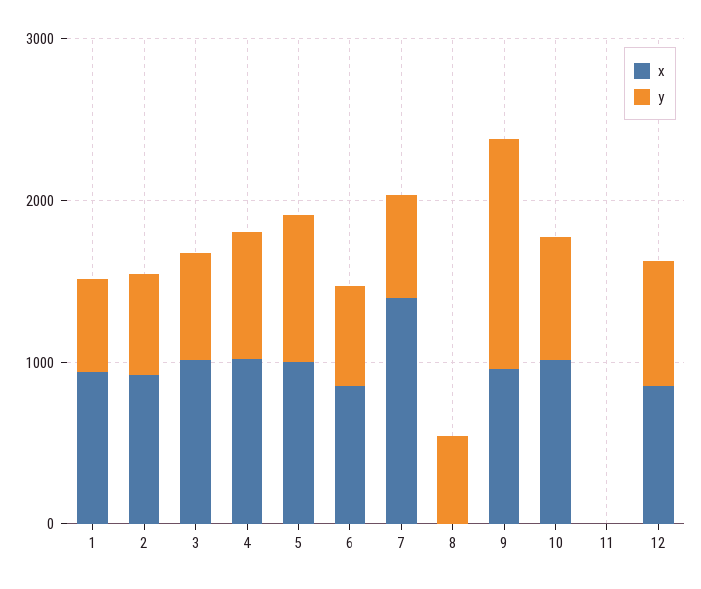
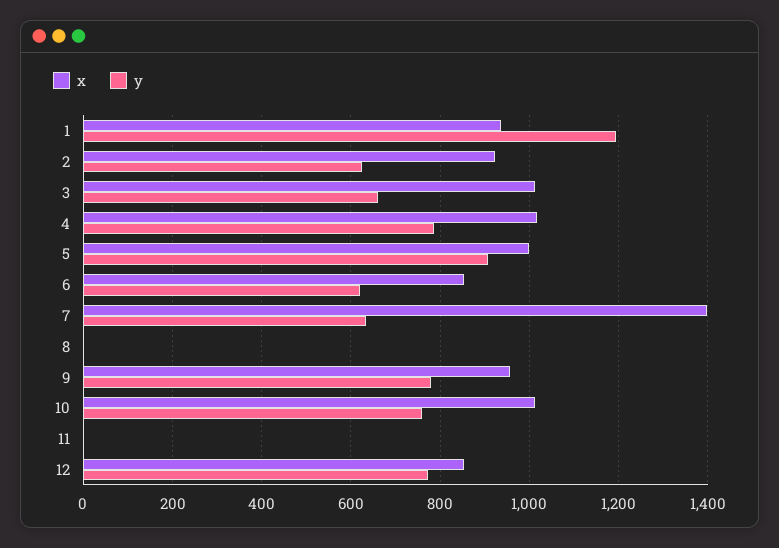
  {
    "x": {
      "1": 940,
      "2": 920,
      "3": 1020,
      "4": 1020,
      "5": 1000,
      "6": 860,
      "7": 1400,
      "8": 0,
      "9": 960,
      "10": 1020,
      "11": 0,
      "12": 860
    },
    "y": {
-     "1": 600,
+     "1": 1200,
      "2": 620,
      "3": 660,
      "4": 780,
      "5": 900,
      "6": 620,
      "7": 640,
-     "8": 600,
+     "8": 0,
-     "9": 1400,
+     "9": 780,
      "10": 760,
      "11": 0,
      "12": 780
    }
  }

